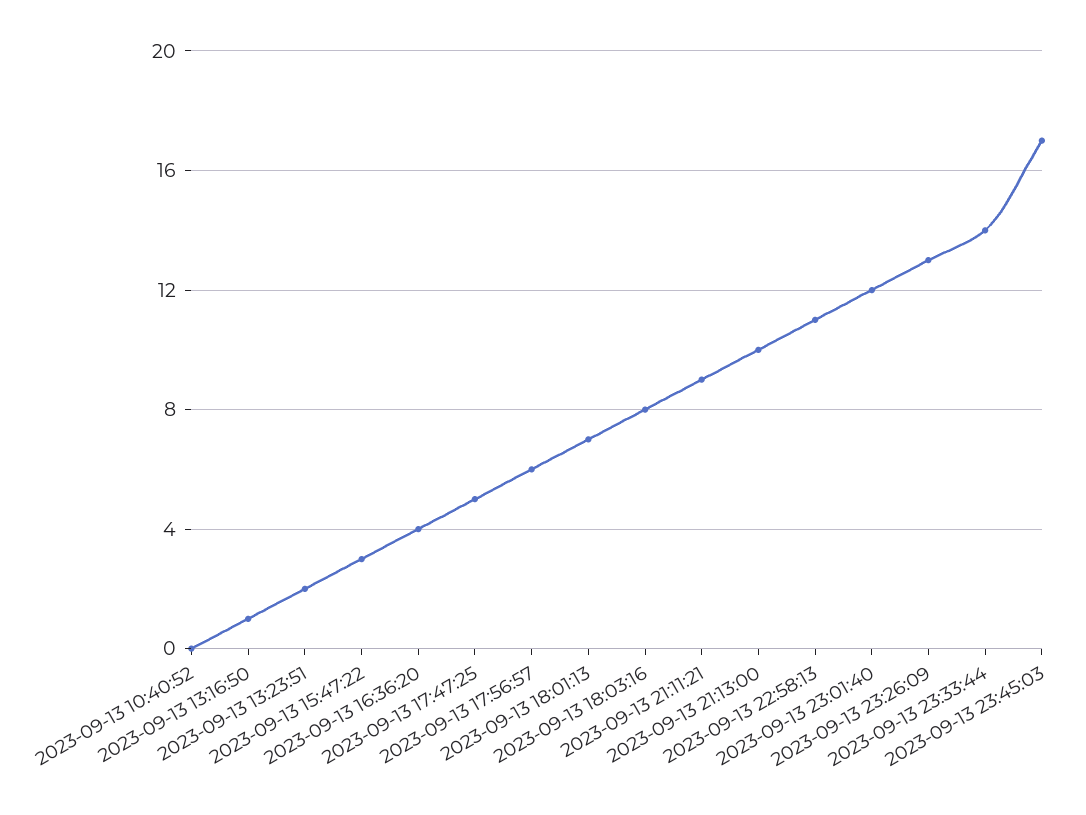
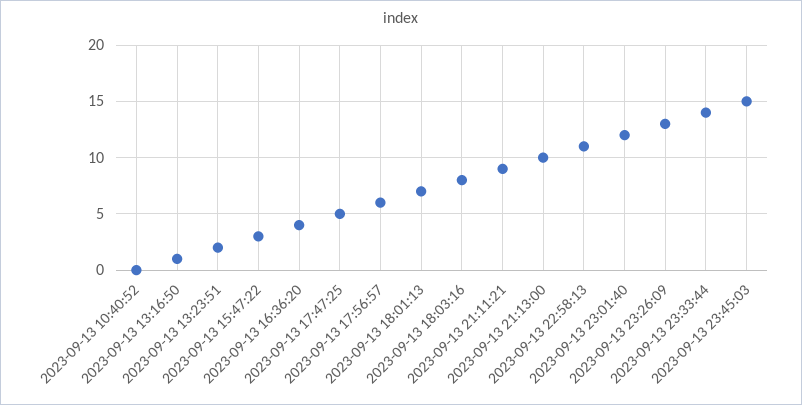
  {
    "2023-09-13 10:40:52": 0,
    "2023-09-13 13:16:50": 1,
    "2023-09-13 13:23:51": 2,
    "2023-09-13 15:47:22": 3,
    "2023-09-13 16:36:20": 4,
    "2023-09-13 17:47:25": 5,
    "2023-09-13 17:56:57": 6,
    "2023-09-13 18:01:13": 7,
    "2023-09-13 18:03:16": 8,
    "2023-09-13 21:11:21": 9,
    "2023-09-13 21:13:00": 10,
    "2023-09-13 22:58:13": 11,
    "2023-09-13 23:01:40": 12,
    "2023-09-13 23:26:09": 13,
    "2023-09-13 23:33:44": 14,
-   "2023-09-13 23:45:03": 17
+   "2023-09-13 23:45:03": 15
  }

